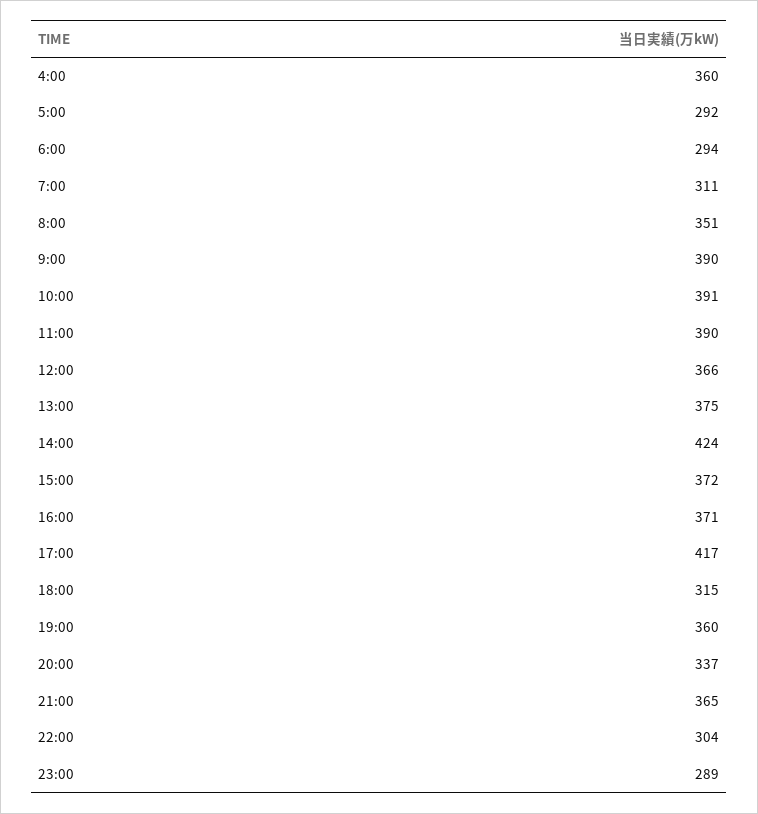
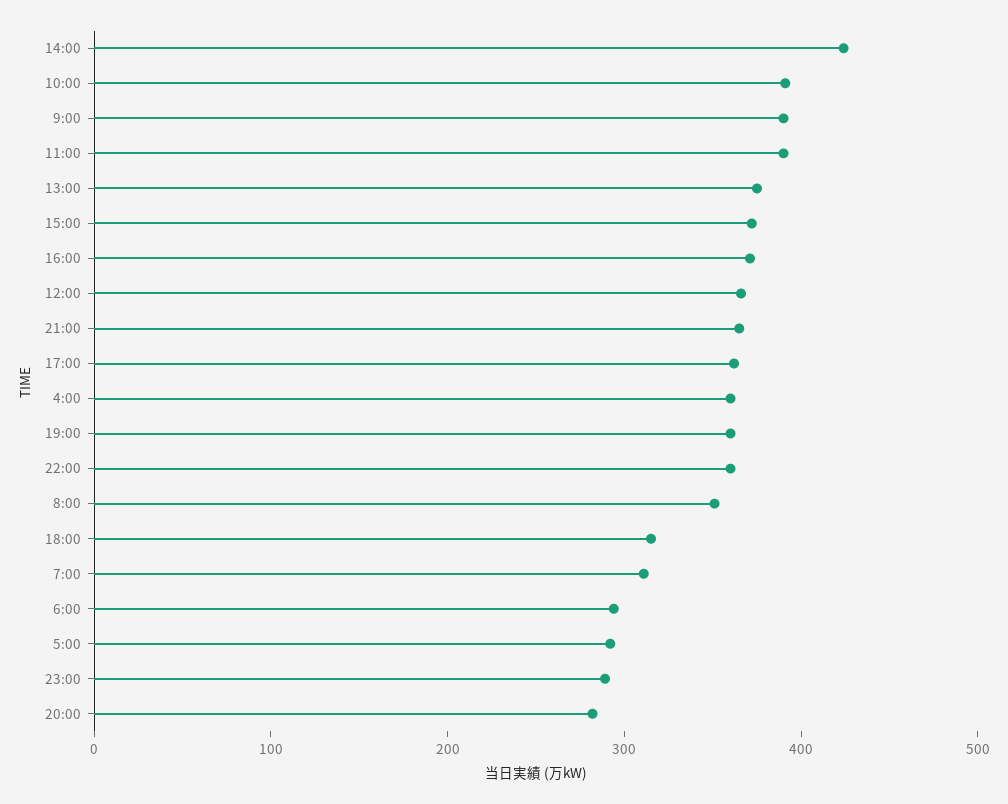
  {
    "4:00": 360,
    "5:00": 292,
    "6:00": 294,
    "7:00": 311,
    "8:00": 351,
    "9:00": 390,
    "10:00": 391,
    "11:00": 390,
    "12:00": 366,
    "13:00": 375,
    "14:00": 424,
    "15:00": 372,
    "16:00": 371,
-   "17:00": 417,
+   "17:00": 360,
    "18:00": 315,
    "19:00": 360,
-   "20:00": 337,
+   "20:00": 280,
    "21:00": 365,
-   "22:00": 304,
+   "22:00": 360,
    "23:00": 289
  }

